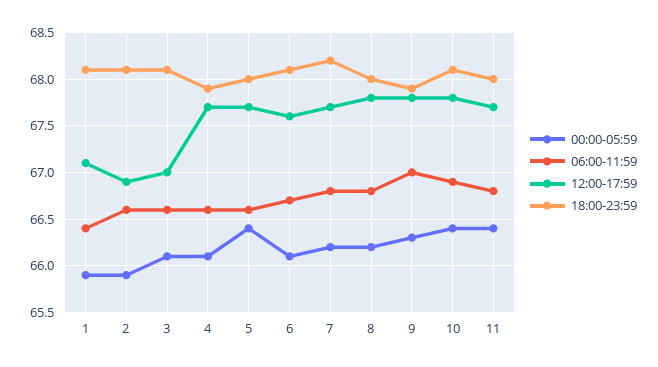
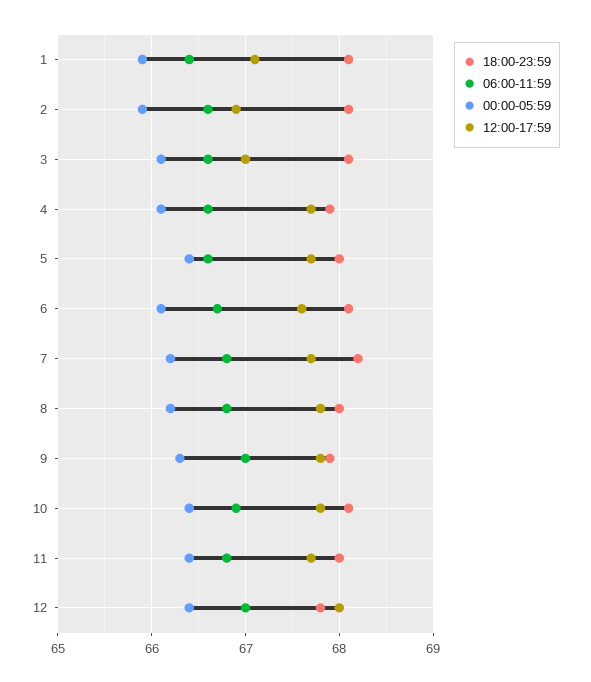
  {
    "00:00-05:59": {
      "1": 65.9,
      "2": 65.9,
      "3": 66.1,
      "4": 66.1,
      "5": 66.4,
      "6": 66.1,
      "7": 66.2,
      "8": 66.2,
      "9": 66.3,
      "10": 66.4,
-     "11": 66.4
+     "11": 66.4,
+     "12": 66.4
    },
    "06:00-11:59": {
      "1": 66.4,
      "2": 66.6,
      "3": 66.6,
      "4": 66.6,
      "5": 66.6,
      "6": 66.7,
      "7": 66.8,
      "8": 66.8,
      "9": 67,
      "10": 66.9,
-     "11": 66.8
+     "11": 66.8,
+     "12": 67
    },
    "12:00-17:59": {
      "1": 67.1,
      "2": 66.9,
      "3": 67,
      "4": 67.7,
      "5": 67.7,
      "6": 67.6,
      "7": 67.7,
      "8": 67.8,
      "9": 67.8,
      "10": 67.8,
-     "11": 67.7
+     "11": 67.7,
+     "12": 68
    },
    "18:00-23:59": {
      "1": 68.1,
      "2": 68.1,
      "3": 68.1,
      "4": 67.9,
      "5": 68,
      "6": 68.1,
      "7": 68.2,
      "8": 68,
      "9": 67.9,
      "10": 68.1,
-     "11": 68
+     "11": 68,
+     "12": 67.8
    }
  }

